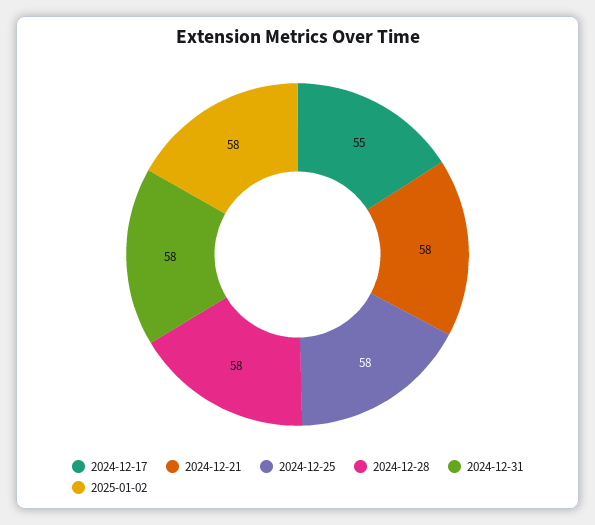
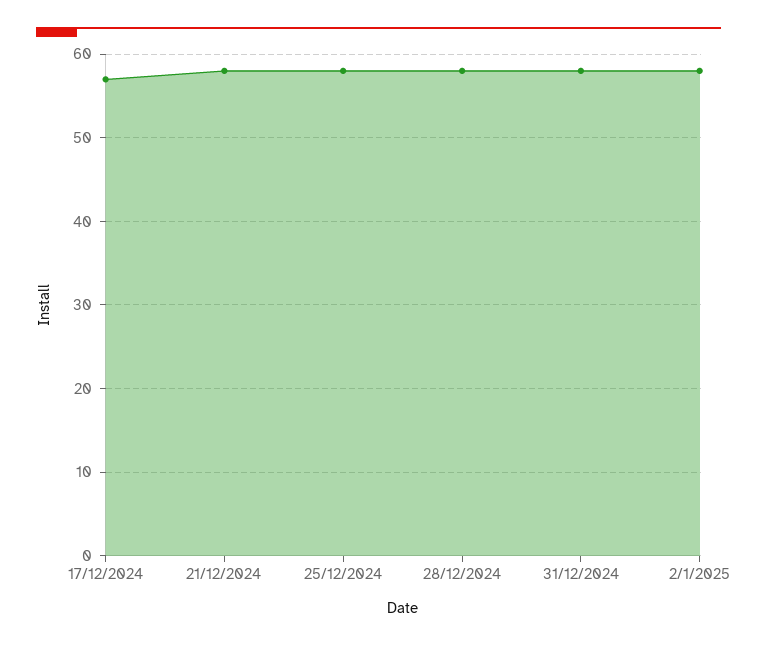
  {
-   "2024-12-17": 55,
+   "2024-12-17": 57,
    "2024-12-21": 58,
    "2024-12-25": 58,
    "2024-12-28": 58,
    "2024-12-31": 58,
    "2025-01-02": 58
  }

